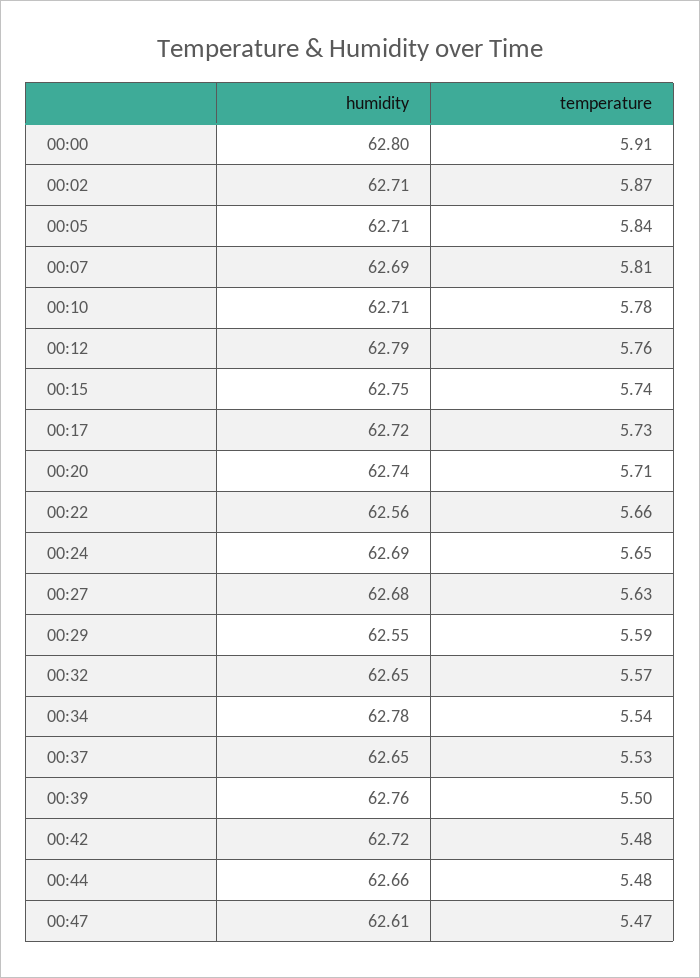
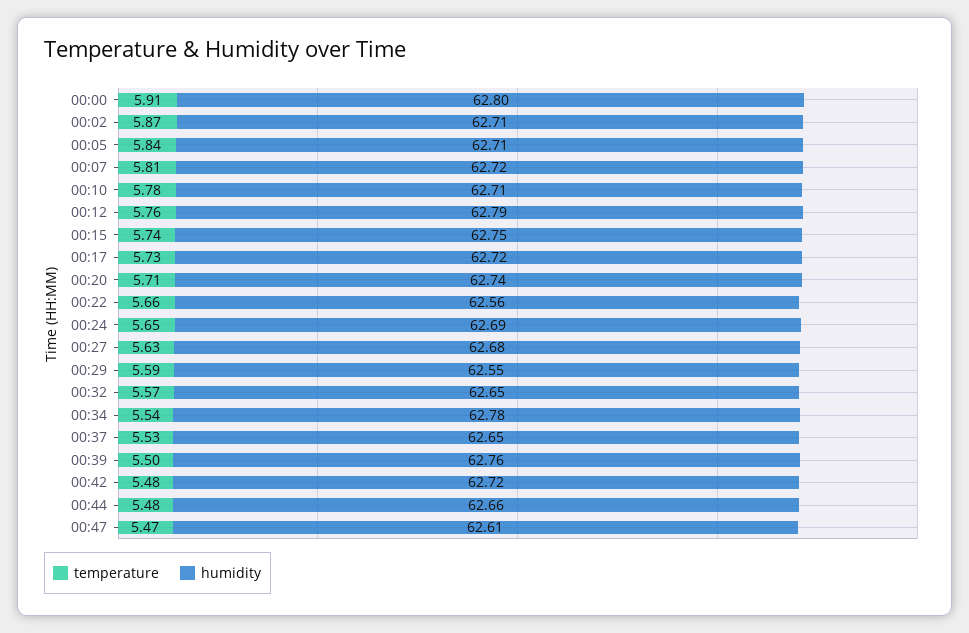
  {
    "humidity": {
      "00:00": 62.8,
      "00:02": 62.71,
      "00:05": 62.71,
-     "00:07": 62.69,
+     "00:07": 62.72,
      "00:10": 62.71,
      "00:12": 62.79,
      "00:15": 62.75,
      "00:17": 62.72,
      "00:20": 62.74,
      "00:22": 62.56,
      "00:24": 62.69,
      "00:27": 62.68,
      "00:29": 62.55,
      "00:32": 62.65,
      "00:34": 62.78,
      "00:37": 62.65,
      "00:39": 62.76,
      "00:42": 62.72,
      "00:44": 62.66,
      "00:47": 62.61
    },
    "temperature": {
      "00:00": 5.91,
      "00:02": 5.87,
      "00:05": 5.84,
      "00:07": 5.81,
      "00:10": 5.78,
      "00:12": 5.76,
      "00:15": 5.74,
      "00:17": 5.73,
      "00:20": 5.71,
      "00:22": 5.66,
      "00:24": 5.65,
      "00:27": 5.63,
      "00:29": 5.59,
      "00:32": 5.57,
      "00:34": 5.54,
      "00:37": 5.53,
      "00:39": 5.5,
      "00:42": 5.48,
      "00:44": 5.48,
      "00:47": 5.47
    }
  }

